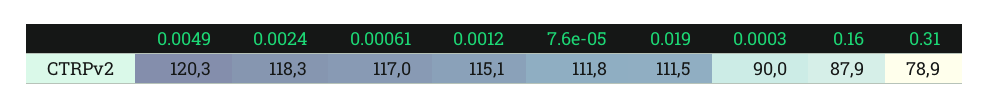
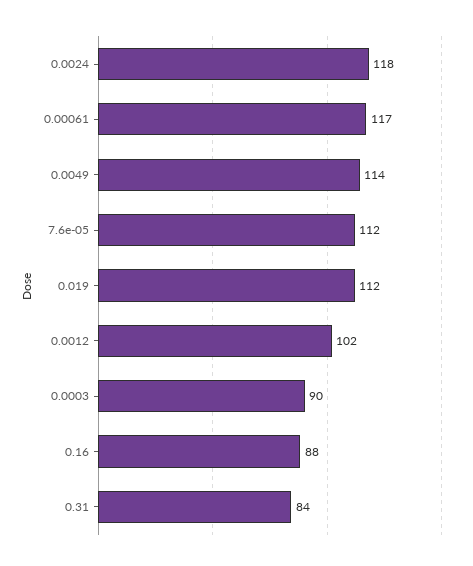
  {
-   "0.0049": 120.3,
+   "0.0049": 114,
    "0.0024": 118.3,
    "0.00061": 117,
-   "0.0012": 115.1,
+   "0.0012": 102,
    "7.6e-05": 111.8,
    "0.019": 111.5,
    "0.0003": 90,
    "0.16": 87.9,
-   "0.31": 78.9
+   "0.31": 84
  }

